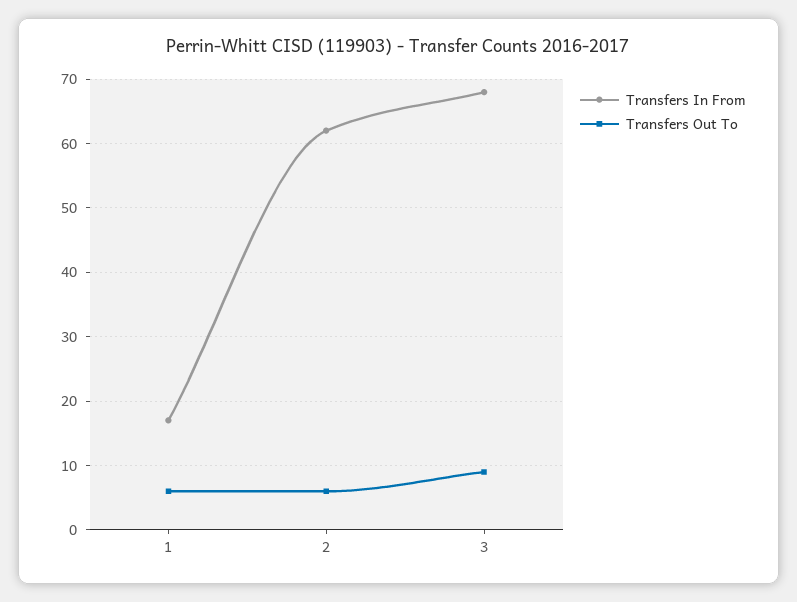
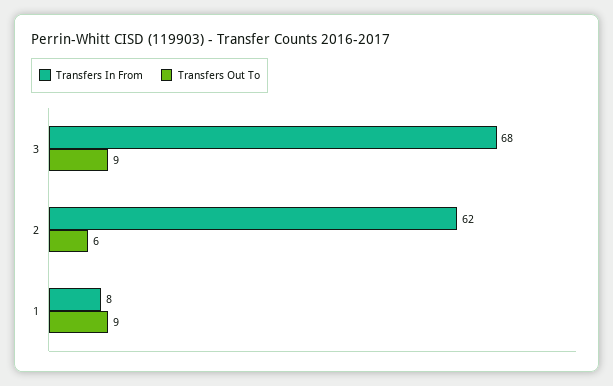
  {
    "Transfers In From": {
-     "1": 17,
+     "1": 8,
      "2": 62,
      "3": 68
    },
    "Transfers Out To": {
-     "1": 6,
+     "1": 9,
      "2": 6,
      "3": 9
    }
  }

